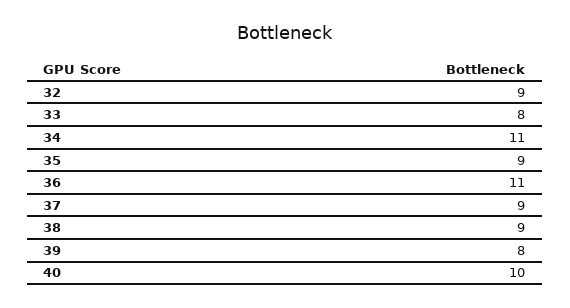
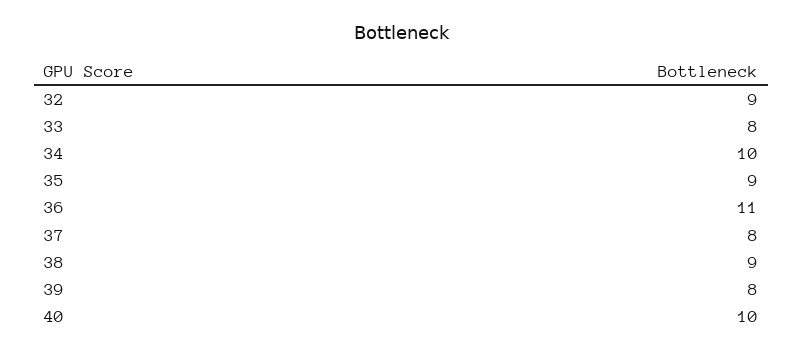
  {
    "32": 9,
    "33": 8,
-   "34": 11,
+   "34": 10,
    "35": 9,
    "36": 11,
-   "37": 9,
+   "37": 8,
    "38": 9,
    "39": 8,
    "40": 10
  }

